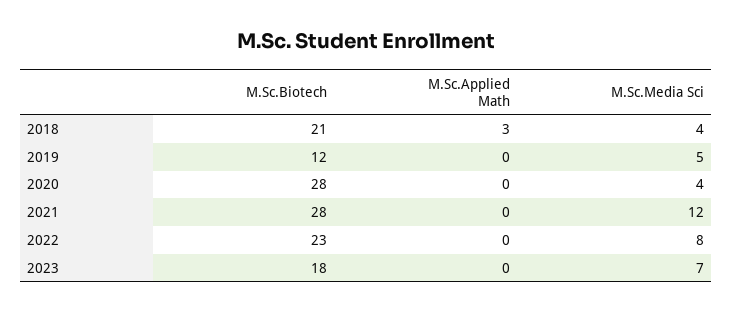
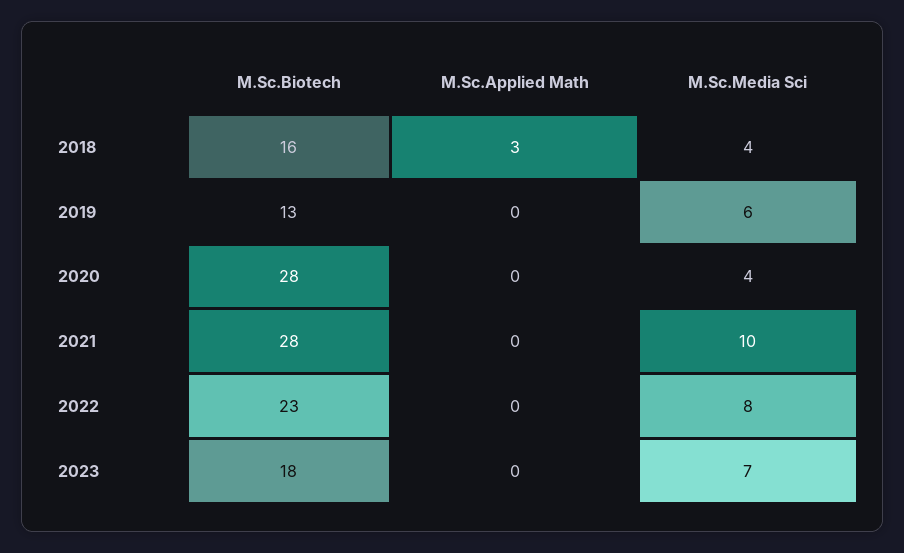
  {
    "M.Sc.Biotech": {
-     "2018": 21,
+     "2018": 16,
-     "2019": 12,
+     "2019": 13,
      "2020": 28,
      "2021": 28,
      "2022": 23,
      "2023": 18
    },
    "M.Sc.Applied Math": {
      "2018": 3,
      "2019": 0,
      "2020": 0,
      "2021": 0,
      "2022": 0,
      "2023": 0
    },
    "M.Sc.Media Sci": {
      "2018": 4,
-     "2019": 5,
+     "2019": 6,
      "2020": 4,
-     "2021": 12,
+     "2021": 10,
      "2022": 8,
      "2023": 7
    }
  }

